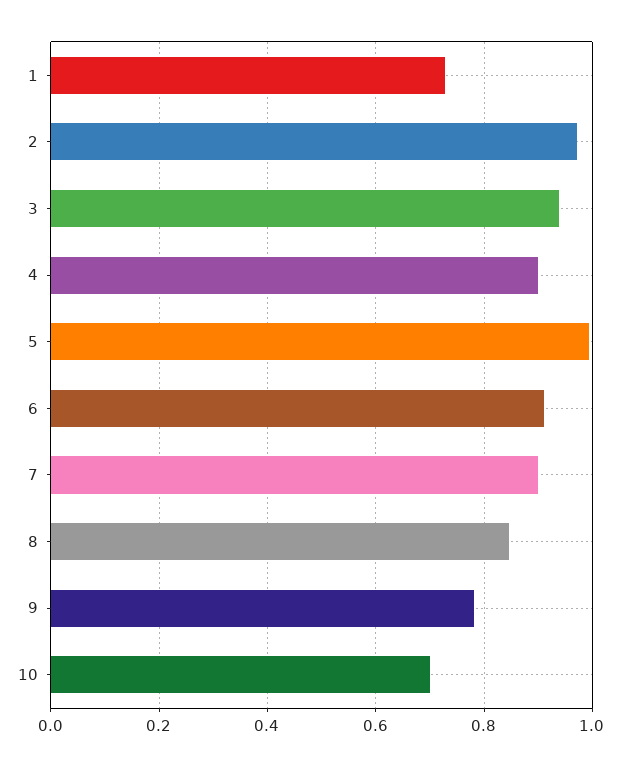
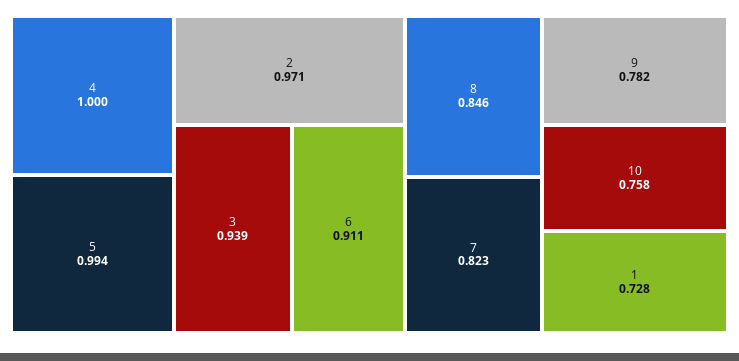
  {
    "1": 0.728,
    "2": 0.971,
    "3": 0.939,
-   "4": 0.9,
+   "4": 1,
    "5": 0.994,
    "6": 0.911,
-   "7": 0.9,
+   "7": 0.823,
    "8": 0.846,
    "9": 0.782,
-   "10": 0.7
+   "10": 0.758
  }

